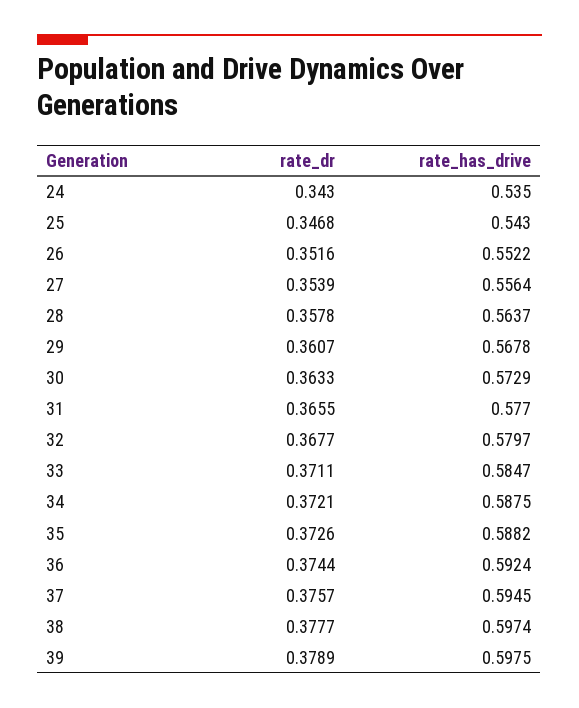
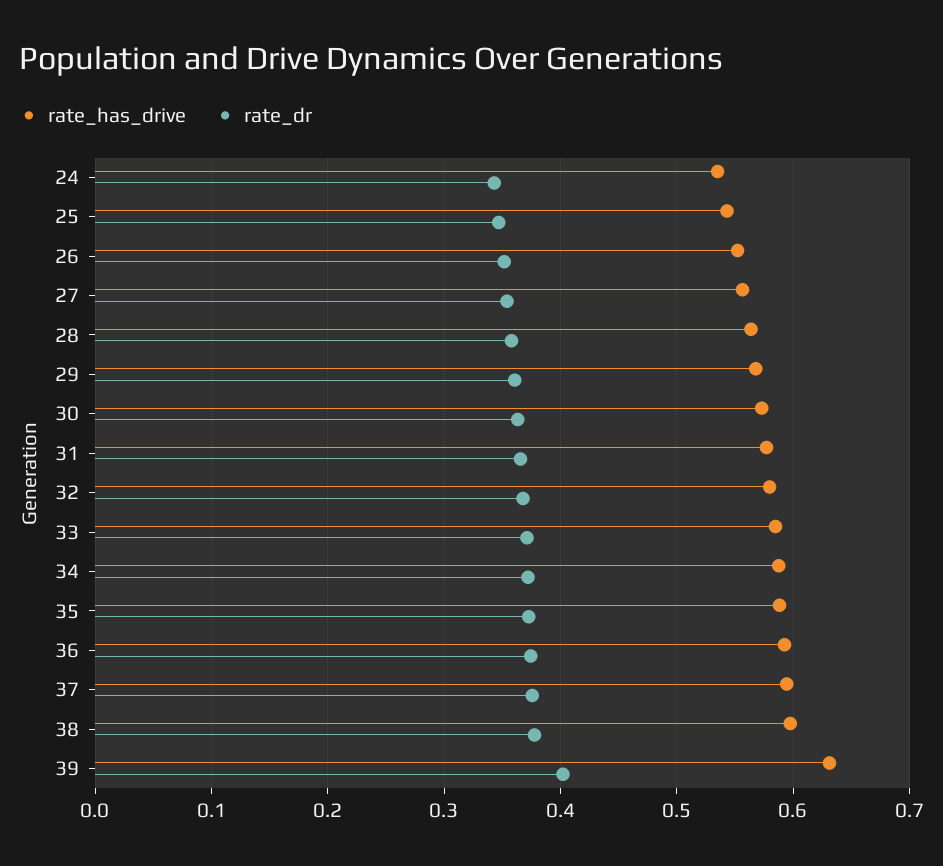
  {
    "rate_dr": {
      "24": 0.343,
      "25": 0.3468,
      "26": 0.3516,
      "27": 0.3539,
      "28": 0.3578,
      "29": 0.3607,
      "30": 0.3633,
      "31": 0.3655,
      "32": 0.3677,
      "33": 0.3711,
      "34": 0.3721,
      "35": 0.3726,
      "36": 0.3744,
      "37": 0.3757,
      "38": 0.3777,
-     "39": 0.3789
+     "39": 0.4
    },
    "rate_has_drive": {
      "24": 0.535,
      "25": 0.543,
      "26": 0.5522,
      "27": 0.5564,
      "28": 0.5637,
      "29": 0.5678,
      "30": 0.5729,
      "31": 0.577,
      "32": 0.5797,
      "33": 0.5847,
      "34": 0.5875,
      "35": 0.5882,
      "36": 0.5924,
      "37": 0.5945,
      "38": 0.5974,
-     "39": 0.5975
+     "39": 0.63
    }
  }

